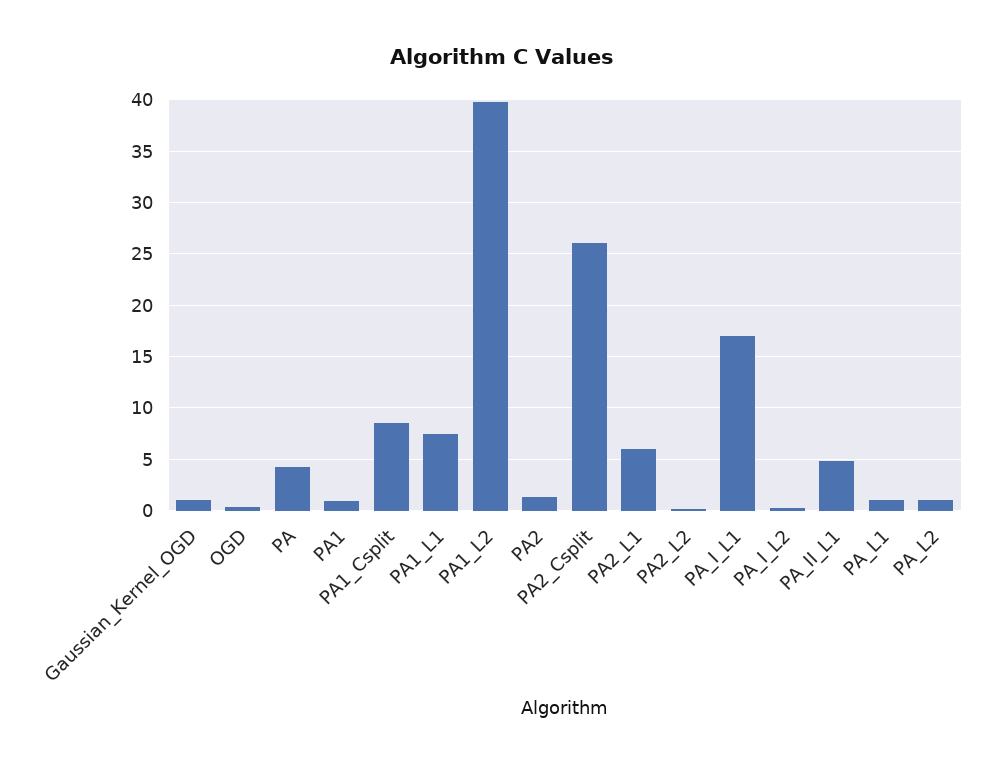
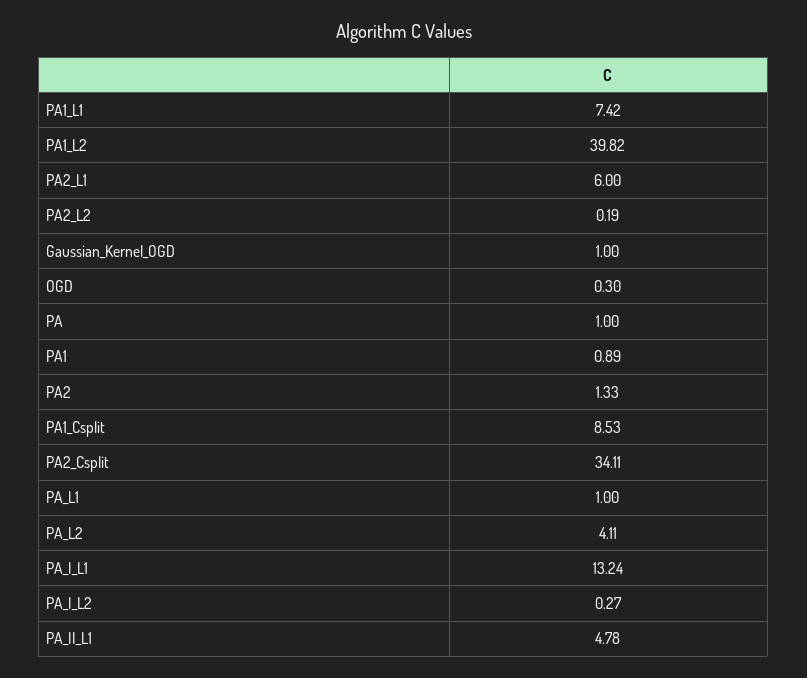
  {
    "Gaussian_Kernel_OGD": 1,
    "OGD": 0.3,
-   "PA": 4,
+   "PA": 1,
    "PA1": 0.89,
    "PA1_Csplit": 8.53,
    "PA1_L1": 7.42,
    "PA1_L2": 39.82,
    "PA2": 1.33,
-   "PA2_Csplit": 26,
+   "PA2_Csplit": 34.11,
    "PA2_L1": 6,
    "PA2_L2": 0.19,
-   "PA_I_L1": 17,
+   "PA_I_L1": 13.24,
    "PA_I_L2": 0.27,
    "PA_II_L1": 4.78,
    "PA_L1": 1,
-   "PA_L2": 1
+   "PA_L2": 4.11
  }

